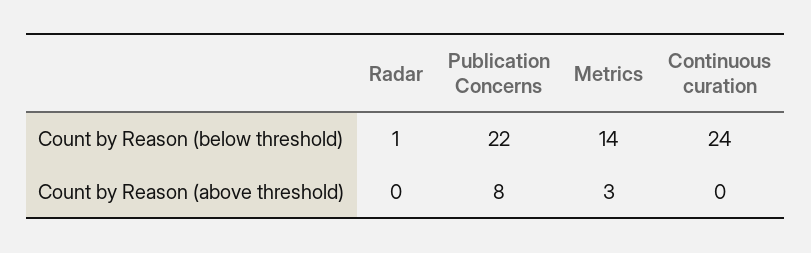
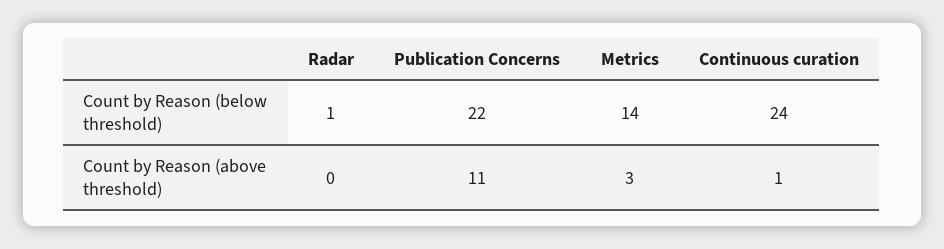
  {
    "Radar": {
      "Count by Reason (below threshold)": 1,
      "Count by Reason (above threshold)": 0
    },
    "Publication Concerns": {
      "Count by Reason (below threshold)": 22,
-     "Count by Reason (above threshold)": 8
+     "Count by Reason (above threshold)": 11
    },
    "Metrics": {
      "Count by Reason (below threshold)": 14,
      "Count by Reason (above threshold)": 3
    },
    "Continuous curation": {
      "Count by Reason (below threshold)": 24,
-     "Count by Reason (above threshold)": 0
+     "Count by Reason (above threshold)": 1
    }
  }

